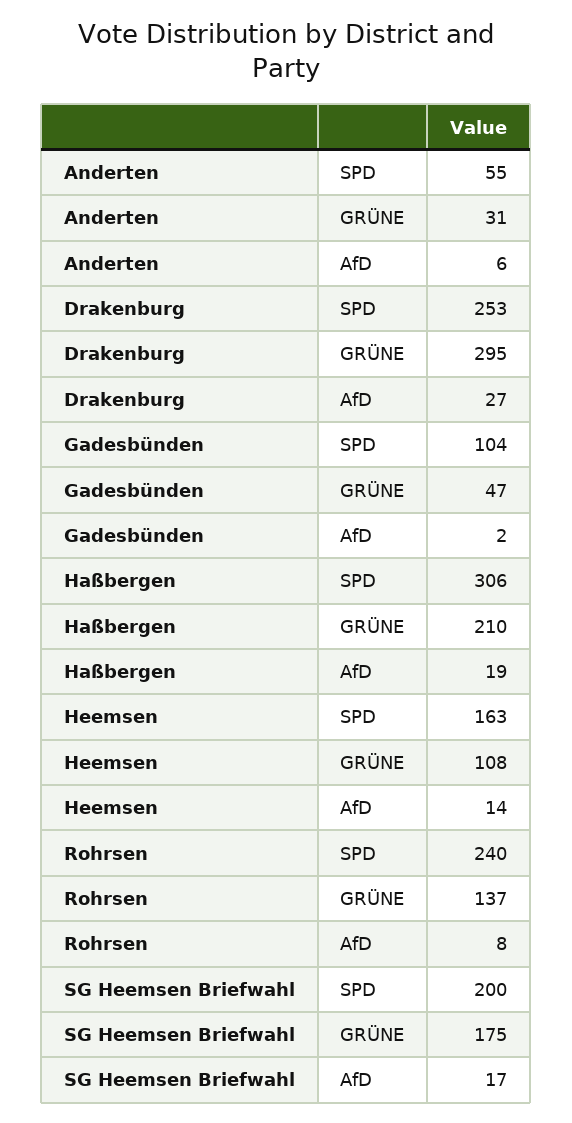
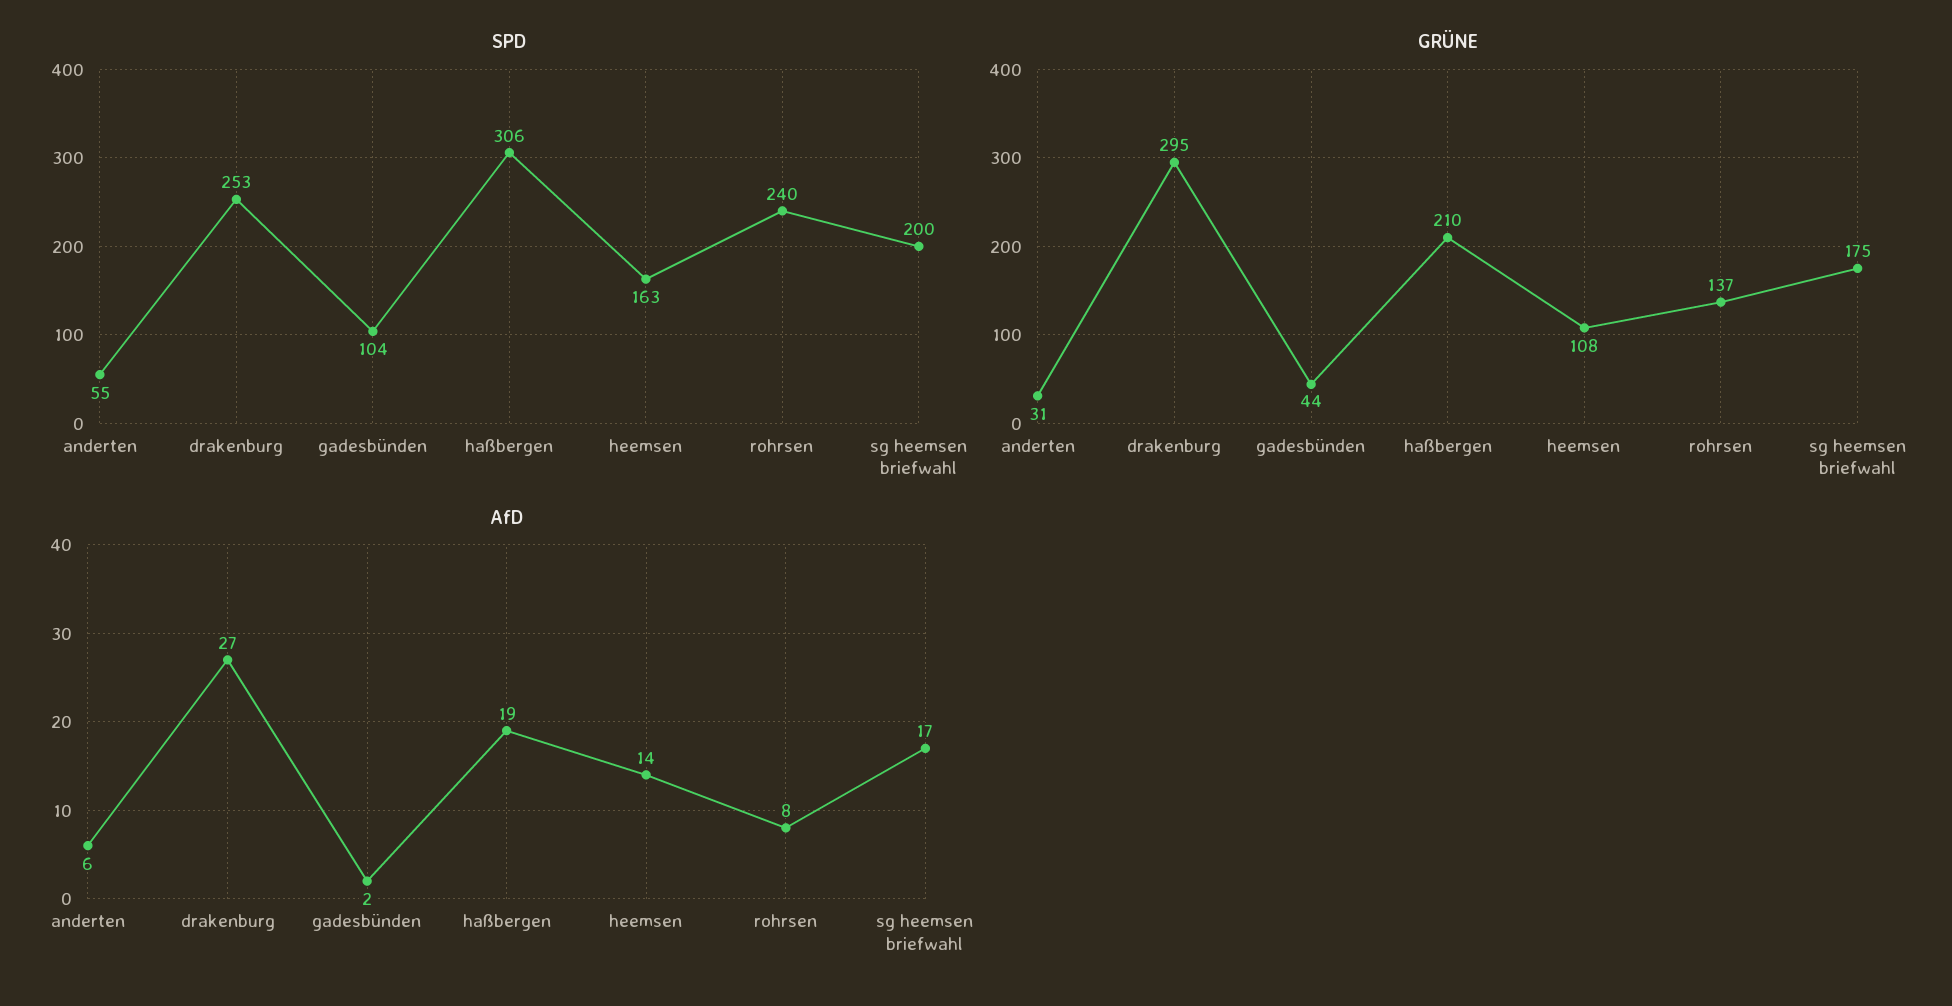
  {
    "SPD": {
      "Anderten": 55,
      "Drakenburg": 253,
      "Gadesbünden": 104,
      "Haßbergen": 306,
      "Heemsen": 163,
      "Rohrsen": 240,
      "SG Heemsen Briefwahl": 200
    },
    "GRÜNE": {
      "Anderten": 31,
      "Drakenburg": 295,
-     "Gadesbünden": 47,
+     "Gadesbünden": 44,
      "Haßbergen": 210,
      "Heemsen": 108,
      "Rohrsen": 137,
      "SG Heemsen Briefwahl": 175
    },
    "AfD": {
      "Anderten": 6,
      "Drakenburg": 27,
      "Gadesbünden": 2,
      "Haßbergen": 19,
      "Heemsen": 14,
      "Rohrsen": 8,
      "SG Heemsen Briefwahl": 17
    }
  }

